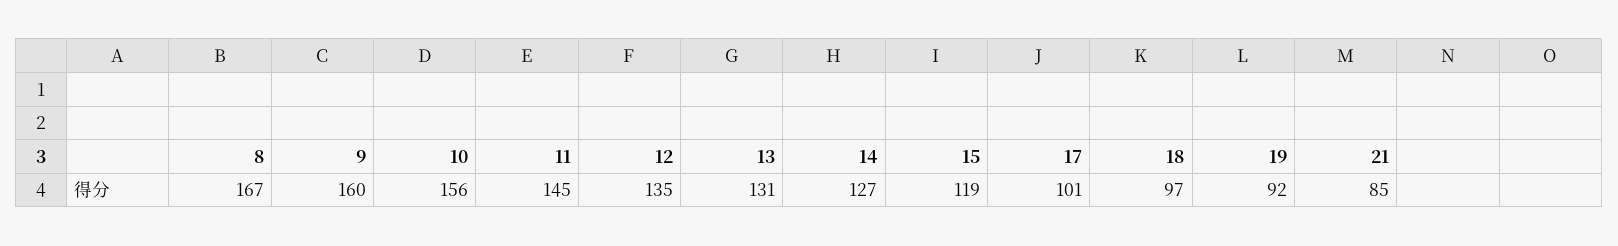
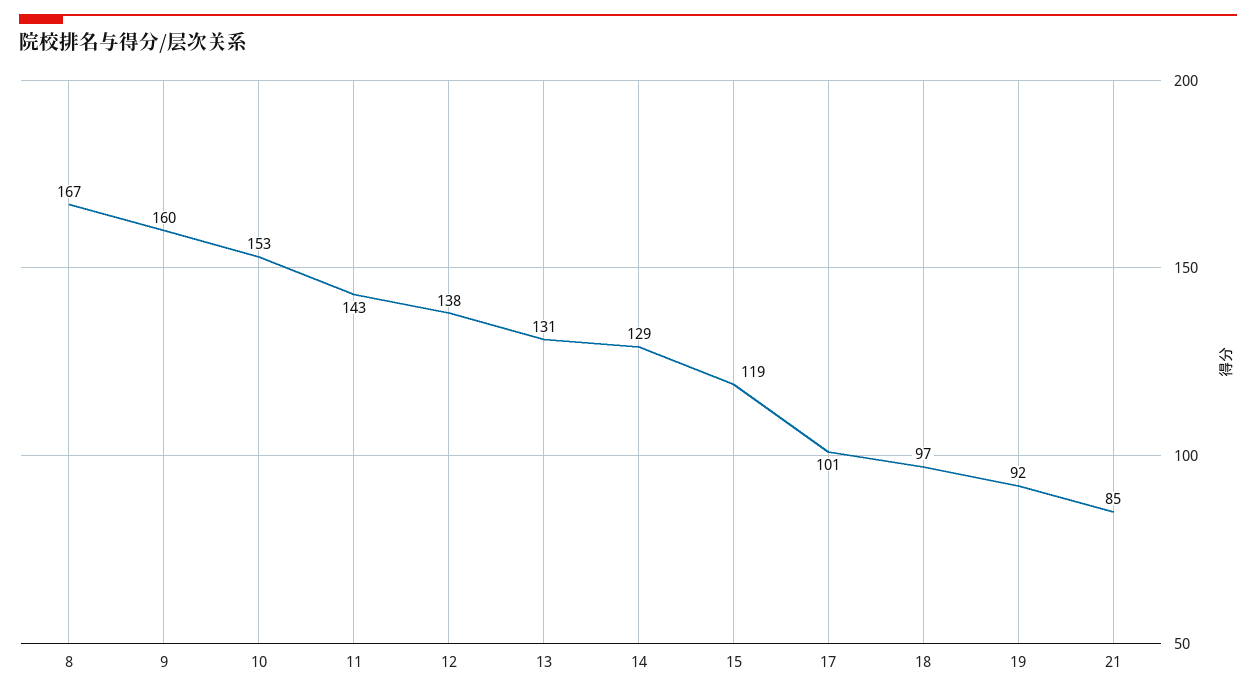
  {
    "8": 167,
    "9": 160,
-   "10": 156,
+   "10": 153,
-   "11": 145,
+   "11": 143,
-   "12": 135,
+   "12": 138,
    "13": 131,
-   "14": 127,
+   "14": 129,
    "15": 119,
    "17": 101,
    "18": 97,
    "19": 92,
    "21": 85
  }

